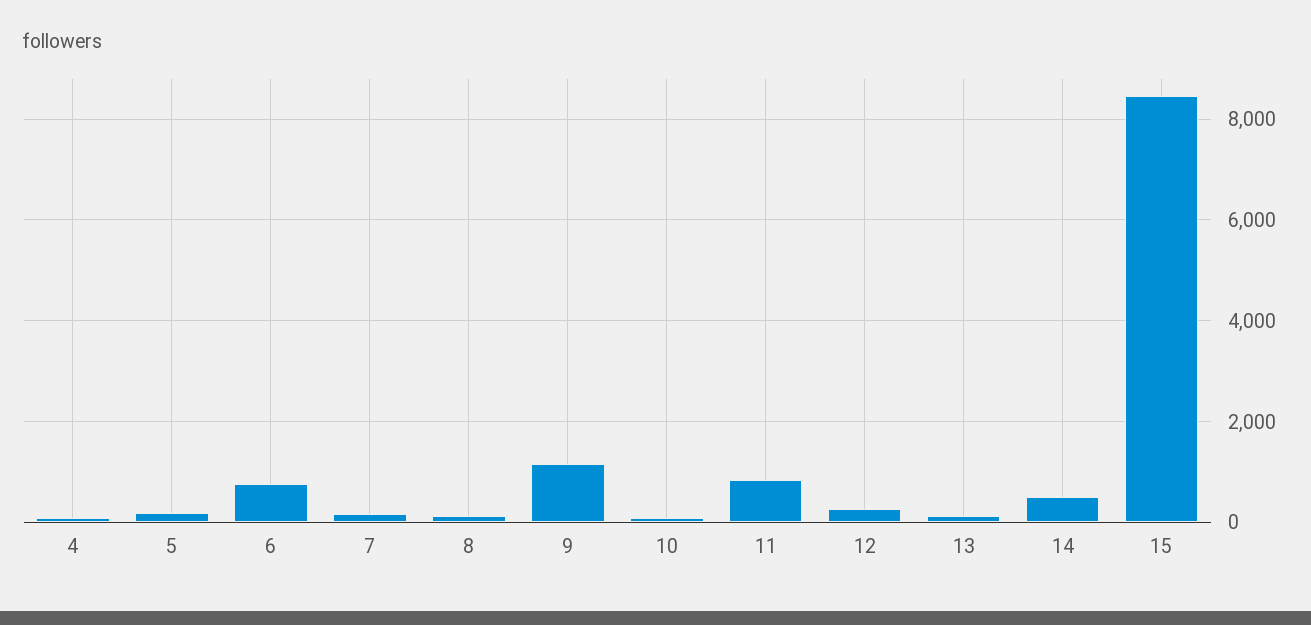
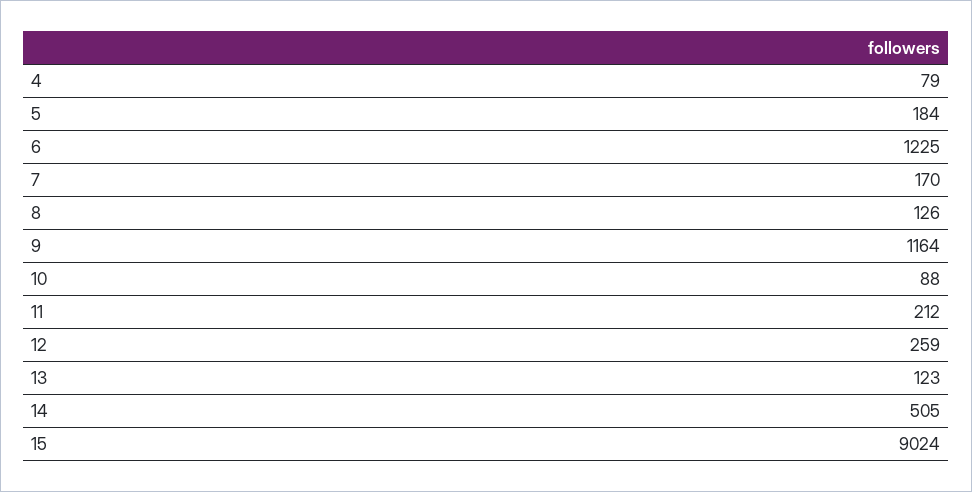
  {
    "4": 79,
    "5": 184,
-   "6": 800,
+   "6": 1225,
    "7": 170,
    "8": 126,
    "9": 1164,
    "10": 88,
-   "11": 800,
+   "11": 212,
    "12": 259,
    "13": 123,
    "14": 505,
-   "15": 8400
+   "15": 9024
  }

